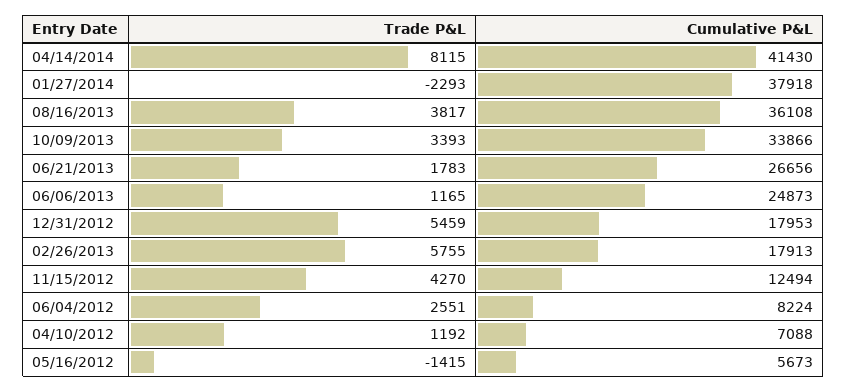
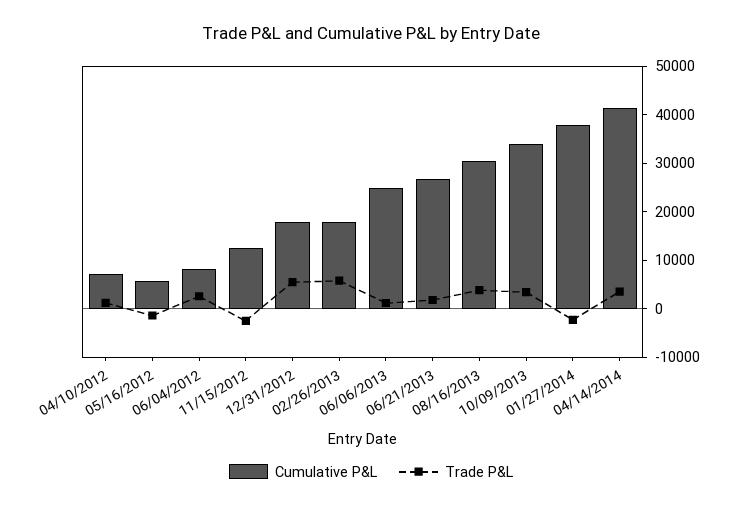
  {
    "Trade P&L": {
-     "04/14/2014": 8115,
+     "04/14/2014": 4000,
      "01/27/2014": -2293,
      "08/16/2013": 3817,
      "10/09/2013": 3393,
      "06/21/2013": 1783,
      "06/06/2013": 1165,
      "12/31/2012": 5459,
      "02/26/2013": 5755,
-     "11/15/2012": 4270,
+     "11/15/2012": -2000,
      "06/04/2012": 2551,
      "04/10/2012": 1192,
      "05/16/2012": -1415
    },
    "Cumulative P&L": {
      "04/14/2014": 41430,
      "01/27/2014": 37918,
-     "08/16/2013": 36108,
+     "08/16/2013": 30000,
      "10/09/2013": 33866,
      "06/21/2013": 26656,
      "06/06/2013": 24873,
      "12/31/2012": 17953,
      "02/26/2013": 17913,
      "11/15/2012": 12494,
      "06/04/2012": 8224,
      "04/10/2012": 7088,
      "05/16/2012": 5673
    }
  }

